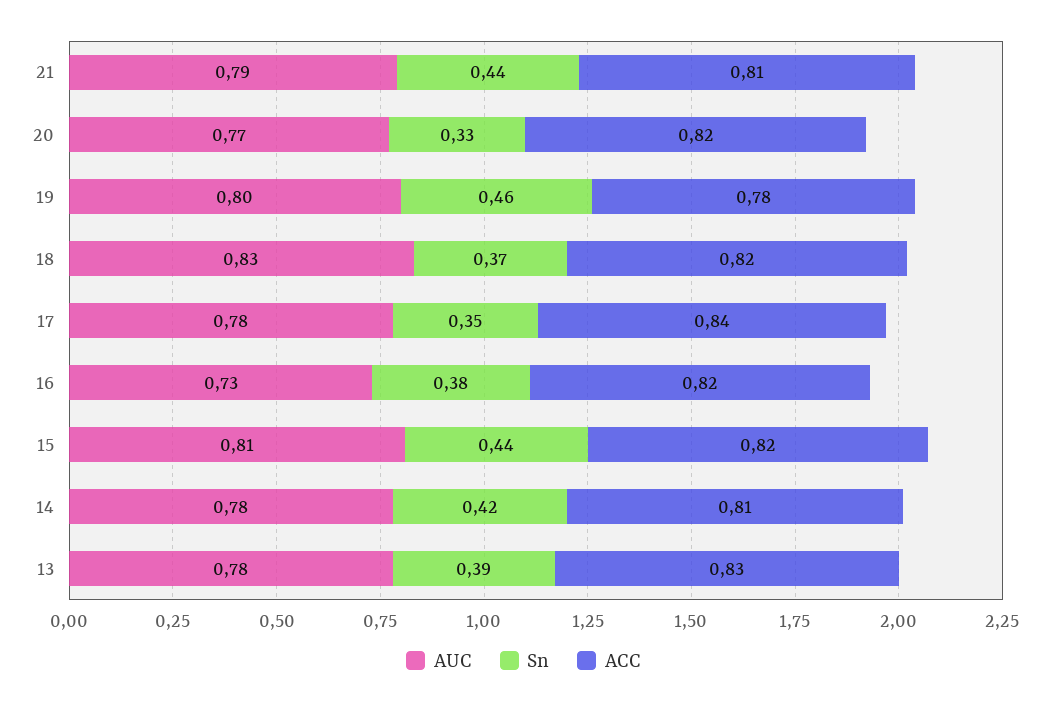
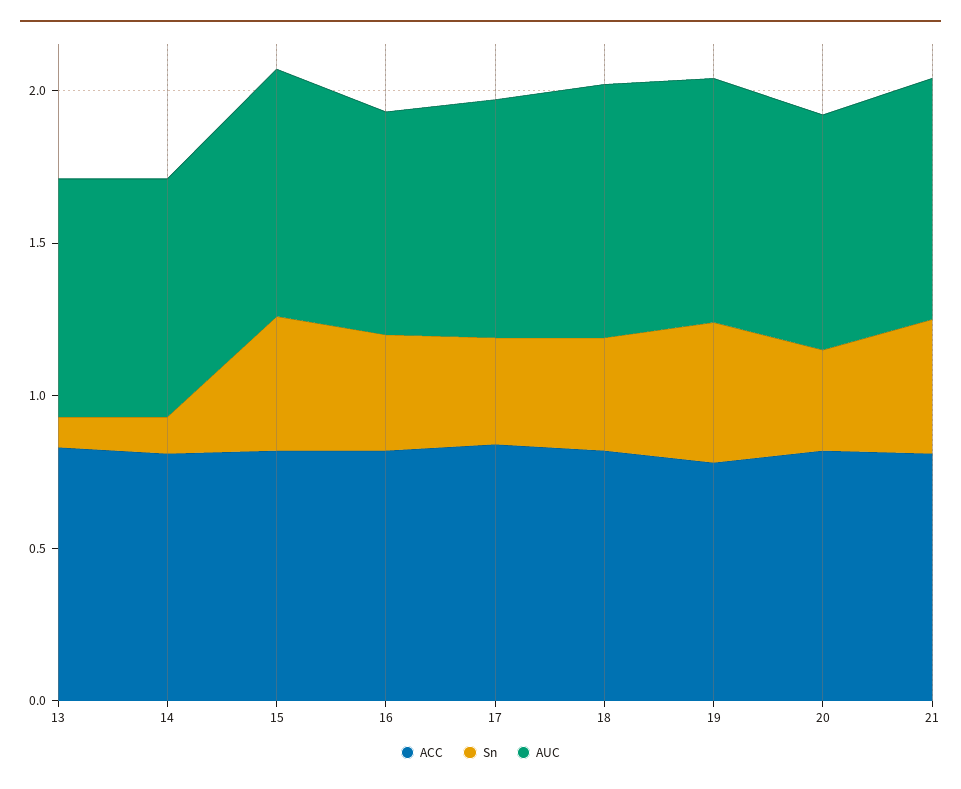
  {
    "AUC": {
      "21": 0.79,
      "20": 0.77,
      "19": 0.8,
      "18": 0.83,
      "17": 0.78,
      "16": 0.73,
      "15": 0.81,
      "14": 0.78,
      "13": 0.78
    },
    "Sn": {
      "21": 0.44,
      "20": 0.33,
      "19": 0.46,
      "18": 0.37,
      "17": 0.35,
      "16": 0.38,
      "15": 0.44,
-     "14": 0.42,
+     "14": 0.1,
-     "13": 0.39
+     "13": 0.1
    },
    "ACC": {
      "21": 0.81,
      "20": 0.82,
      "19": 0.78,
      "18": 0.82,
      "17": 0.84,
      "16": 0.82,
      "15": 0.82,
      "14": 0.81,
      "13": 0.83
    }
  }

